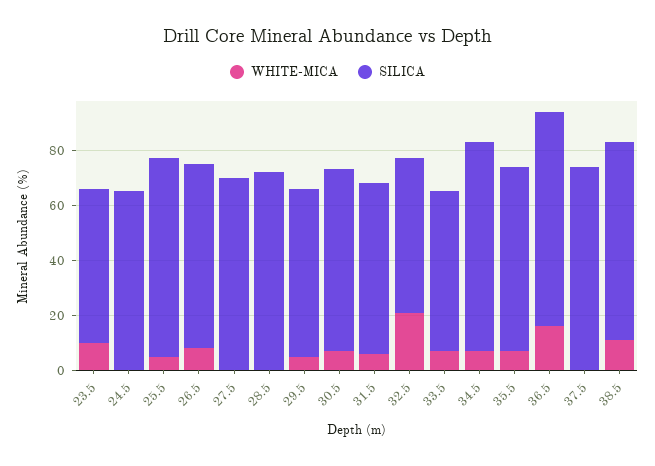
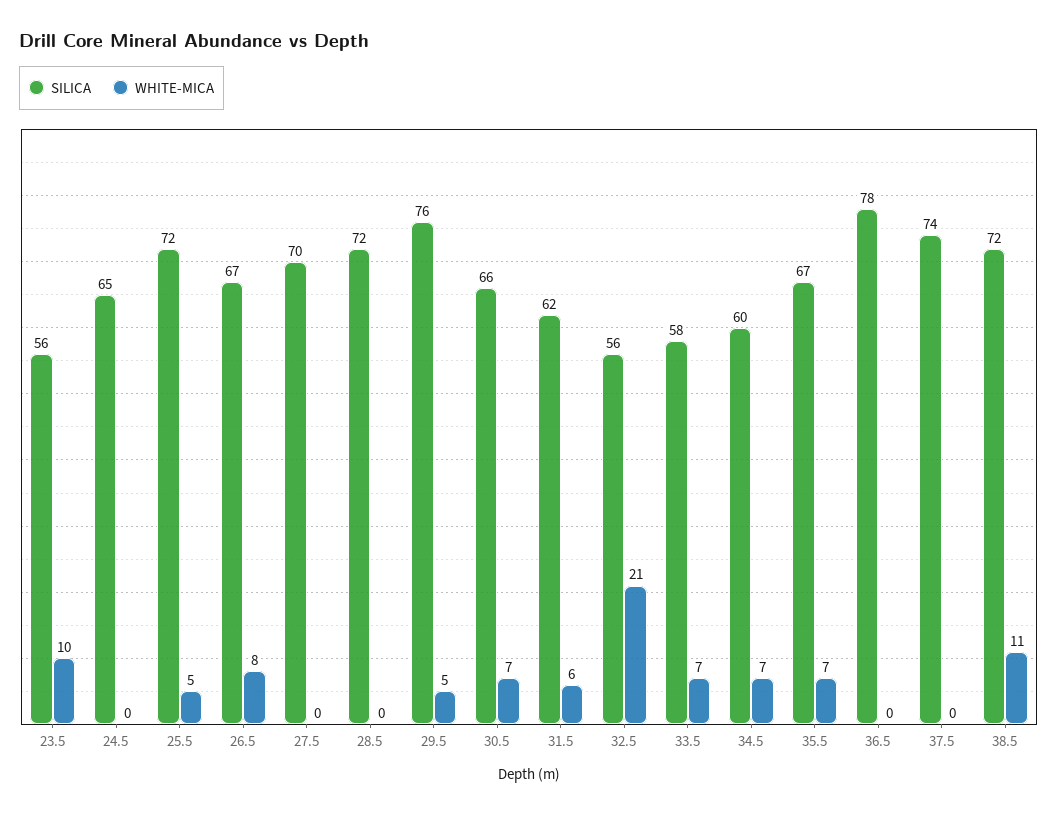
  {
    "WHITE-MICA": {
      "23.5": 10,
      "24.5": 0,
      "25.5": 5,
      "26.5": 8,
      "27.5": 0,
      "28.5": 0,
      "29.5": 5,
      "30.5": 7,
      "31.5": 6,
      "32.5": 21,
      "33.5": 7,
      "34.5": 7,
      "35.5": 7,
-     "36.5": 15,
+     "36.5": 0,
      "37.5": 0,
      "38.5": 11
    },
    "SILICA": {
      "23.5": 56,
      "24.5": 65,
      "25.5": 72,
      "26.5": 67,
      "27.5": 70,
      "28.5": 72,
-     "29.5": 60,
+     "29.5": 76,
      "30.5": 66,
      "31.5": 62,
      "32.5": 56,
      "33.5": 58,
-     "34.5": 75,
+     "34.5": 60,
      "35.5": 67,
      "36.5": 78,
      "37.5": 74,
      "38.5": 72
    }
  }

